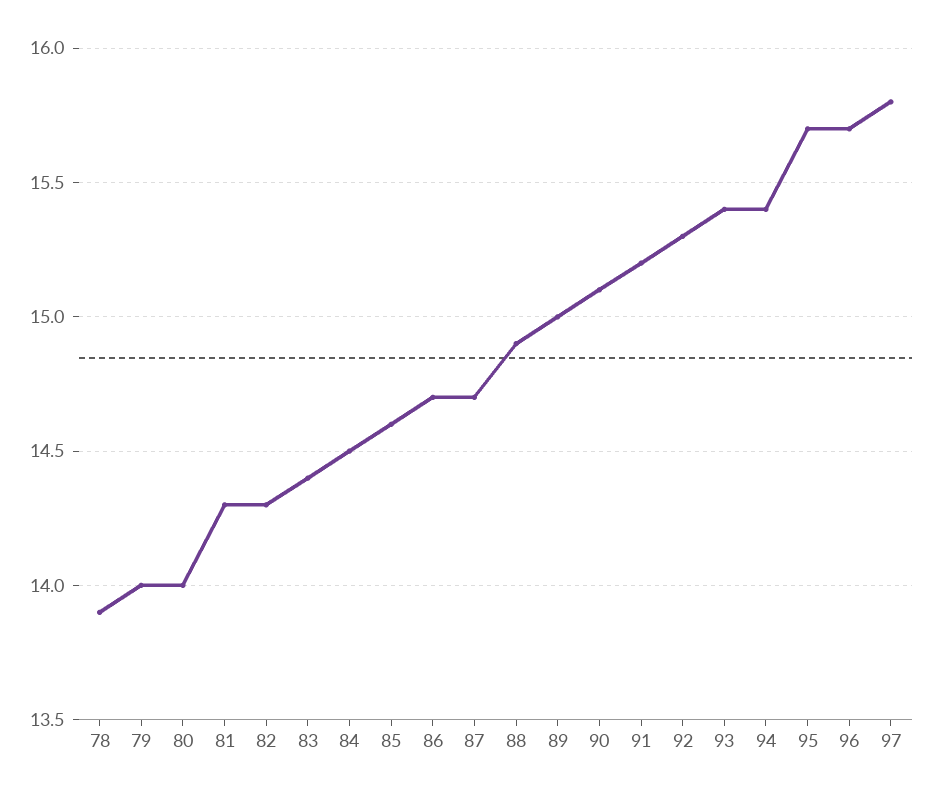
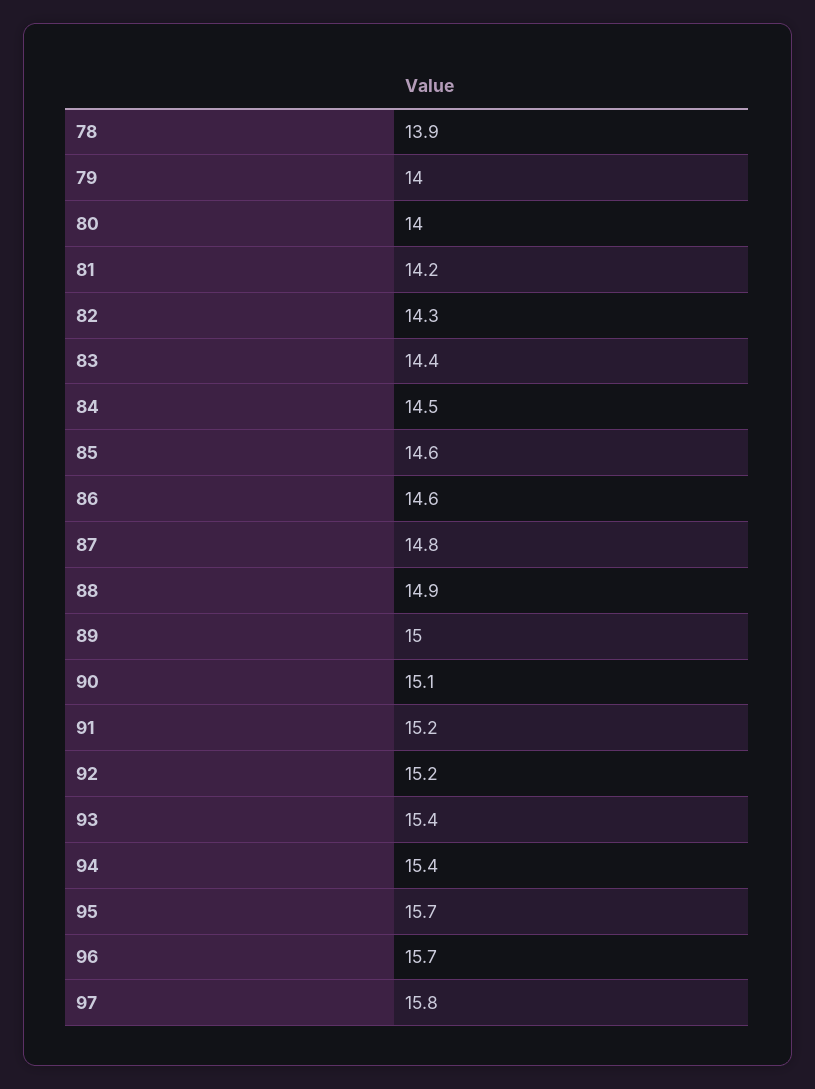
  {
    "78": 13.9,
    "79": 14,
    "80": 14,
-   "81": 14.3,
+   "81": 14.2,
    "82": 14.3,
    "83": 14.4,
    "84": 14.5,
    "85": 14.6,
-   "86": 14.7,
+   "86": 14.6,
-   "87": 14.7,
+   "87": 14.8,
    "88": 14.9,
    "89": 15,
    "90": 15.1,
    "91": 15.2,
-   "92": 15.3,
+   "92": 15.2,
    "93": 15.4,
    "94": 15.4,
    "95": 15.7,
    "96": 15.7,
    "97": 15.8
  }

